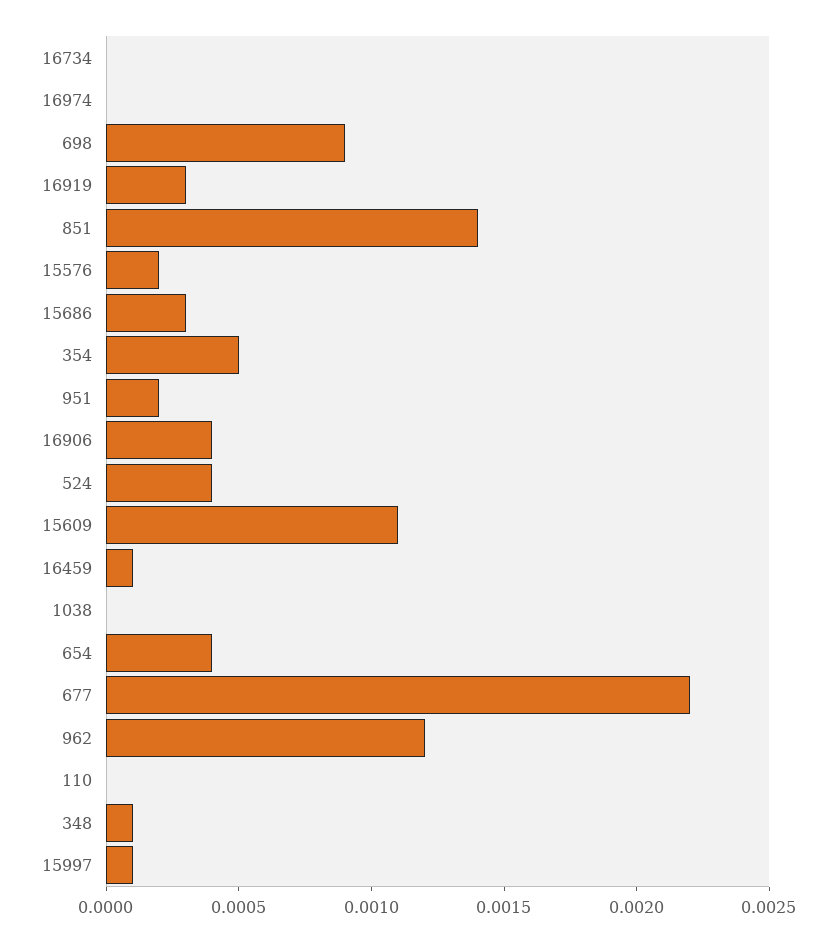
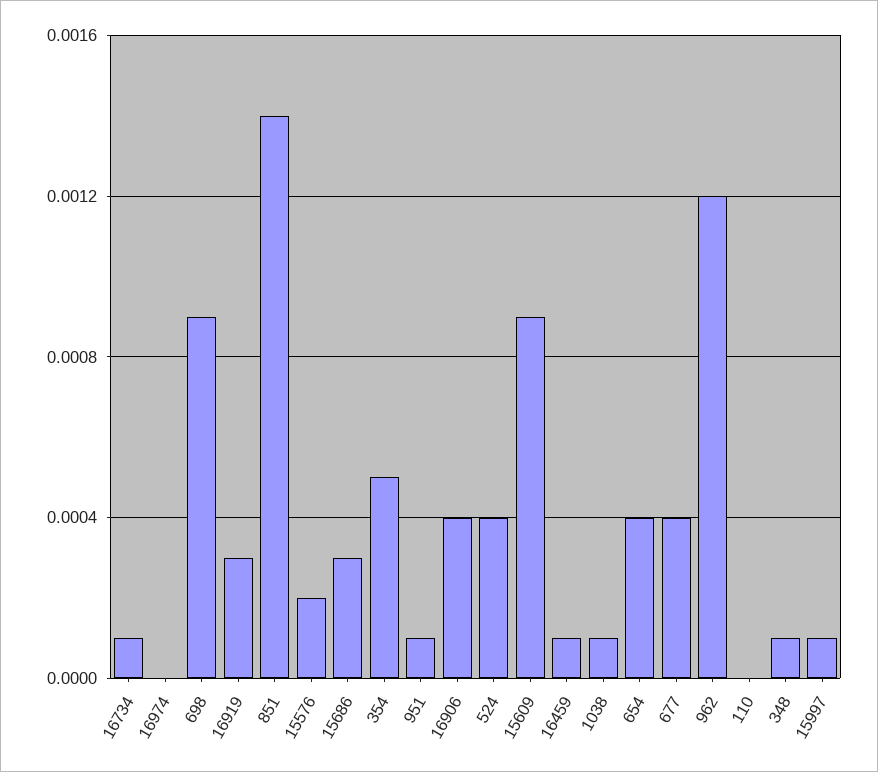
  {
-   "16734": 0,
+   "16734": 0.0001,
    "16974": 0,
    "698": 0.0009,
    "16919": 0.0003,
    "851": 0.0014,
    "15576": 0.0002,
    "15686": 0.0003,
    "354": 0.0005,
-   "951": 0.0002,
+   "951": 0.0001,
    "16906": 0.0004,
    "524": 0.0004,
-   "15609": 0.0011,
+   "15609": 0.0009,
    "16459": 0.0001,
-   "1038": 0,
+   "1038": 0.0001,
    "654": 0.0004,
-   "677": 0.0022,
+   "677": 0.0004,
    "962": 0.0012,
    "110": 0,
    "348": 0.0001,
    "15997": 0.0001
  }

